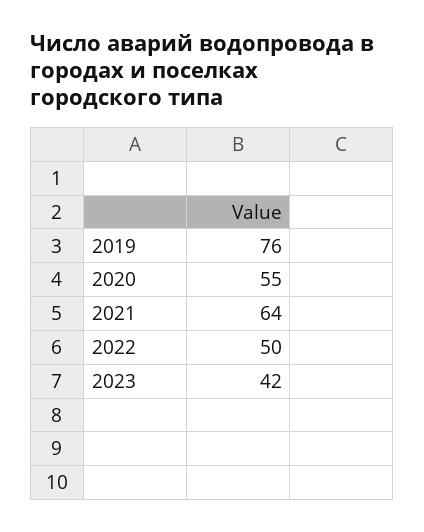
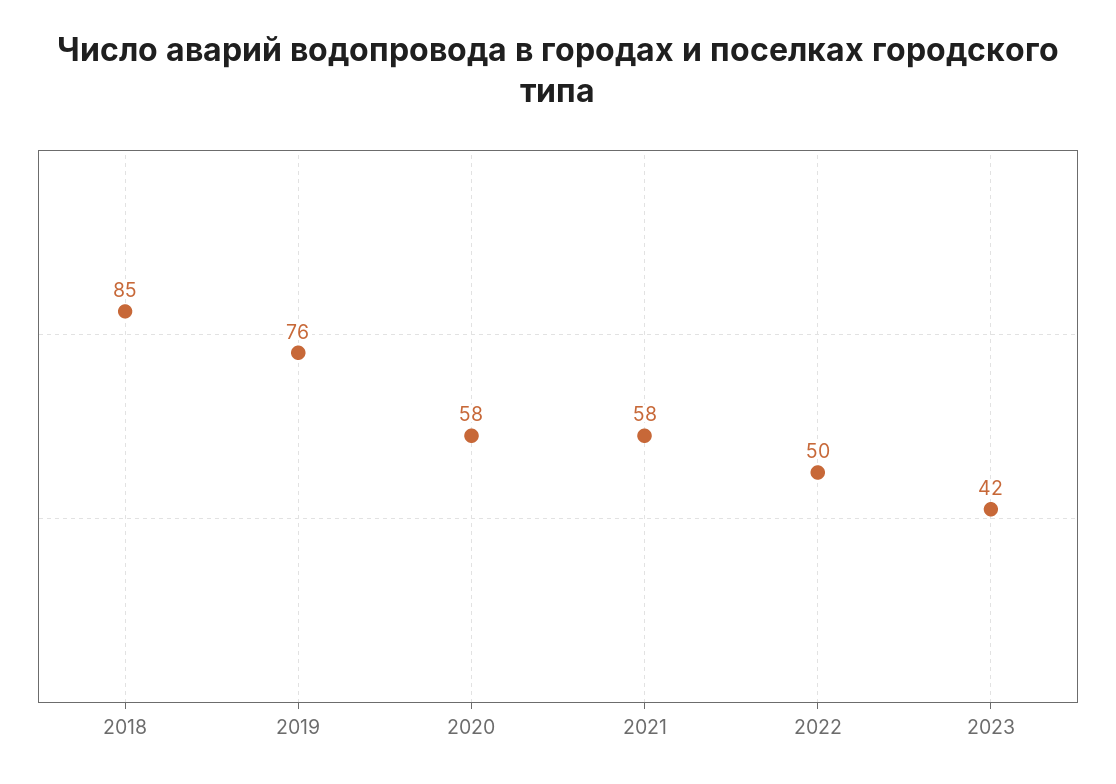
  {
    "2019": 76,
-   "2020": 55,
+   "2020": 58,
-   "2021": 64,
+   "2021": 58,
    "2022": 50,
-   "2023": 42
+   "2023": 42,
+   "2018": 85
  }

